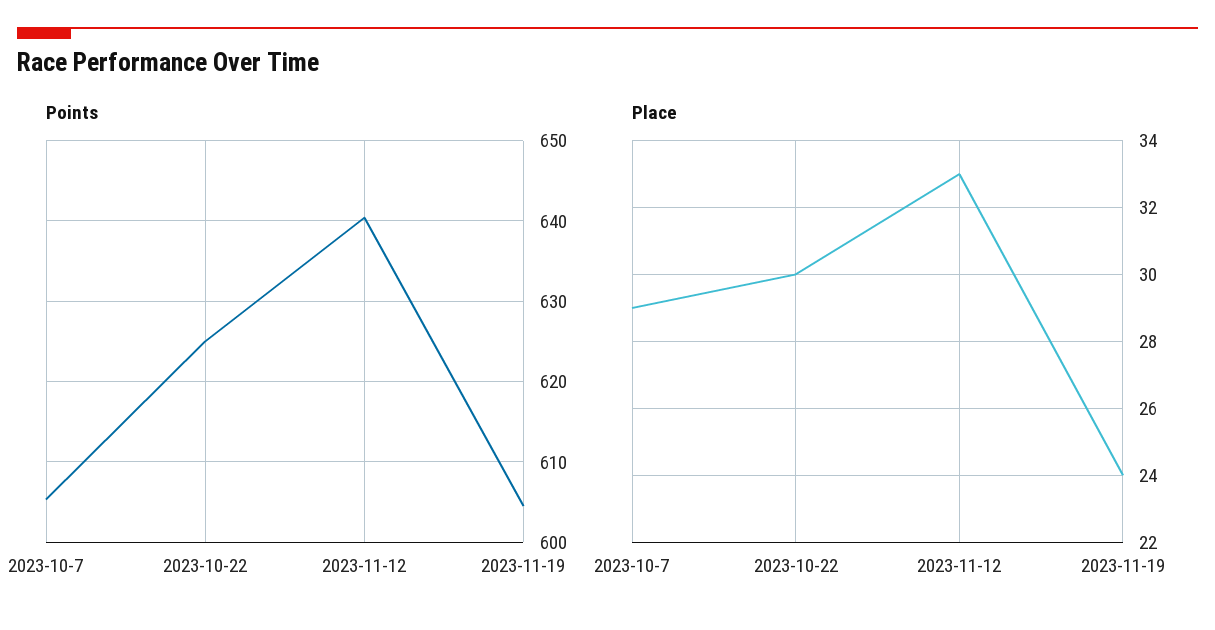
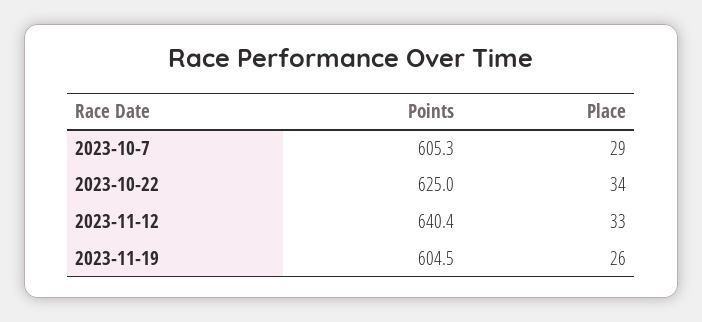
  {
    "Points": {
      "2023-10-7": 605.3,
      "2023-10-22": 625,
      "2023-11-12": 640.4,
      "2023-11-19": 604.5
    },
    "Place": {
      "2023-10-7": 29,
-     "2023-10-22": 30,
+     "2023-10-22": 34,
      "2023-11-12": 33,
-     "2023-11-19": 24
+     "2023-11-19": 26
    }
  }

